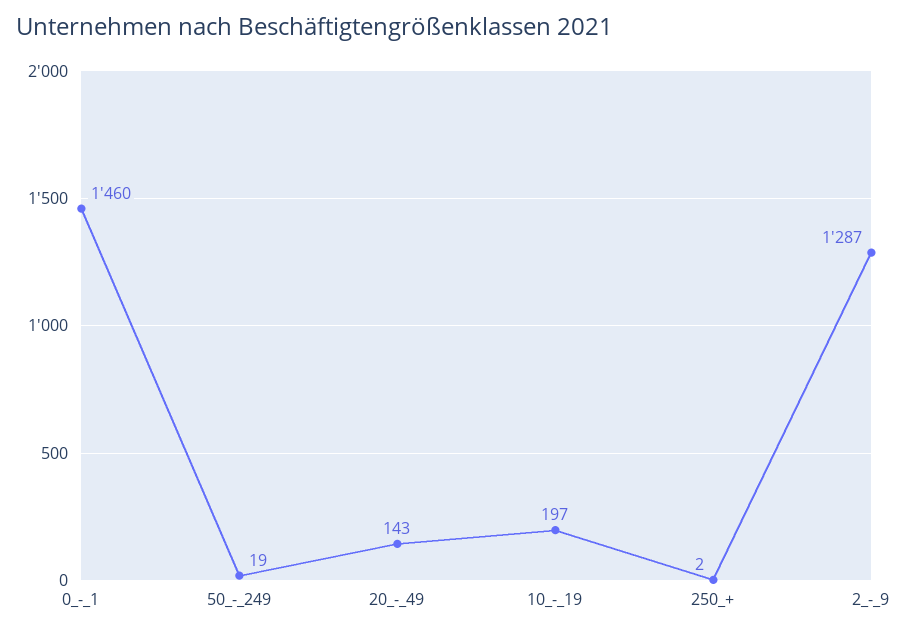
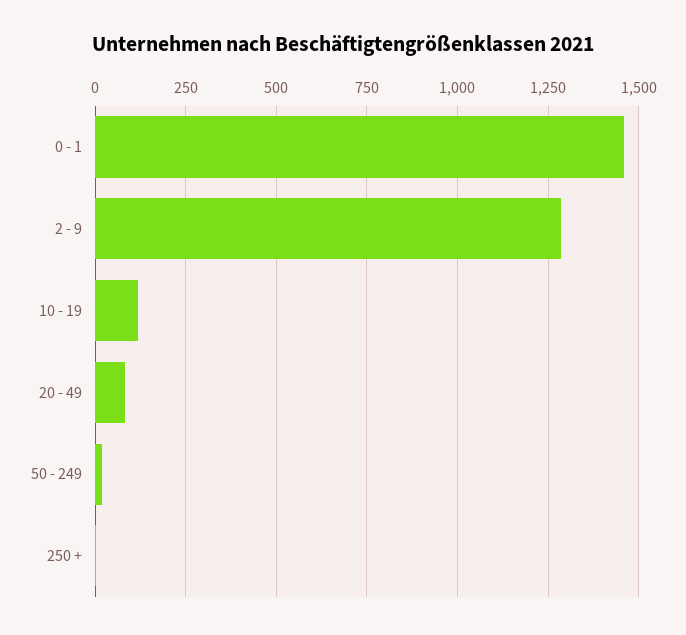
  {
    "0_-_1": 1460,
    "50_-_249": 19,
-   "20_-_49": 143,
+   "20_-_49": 75,
-   "10_-_19": 197,
+   "10_-_19": 125,
    "250_+": 2,
    "2_-_9": 1287
  }

